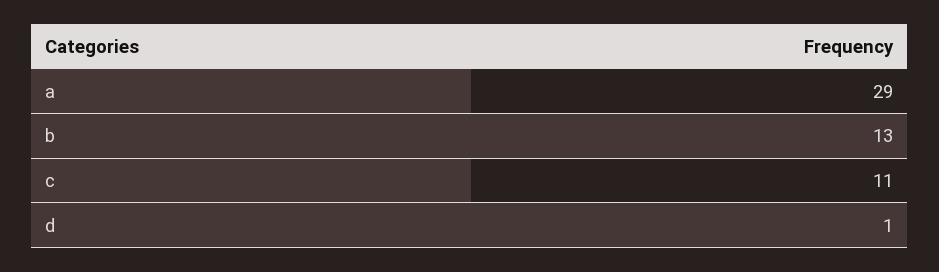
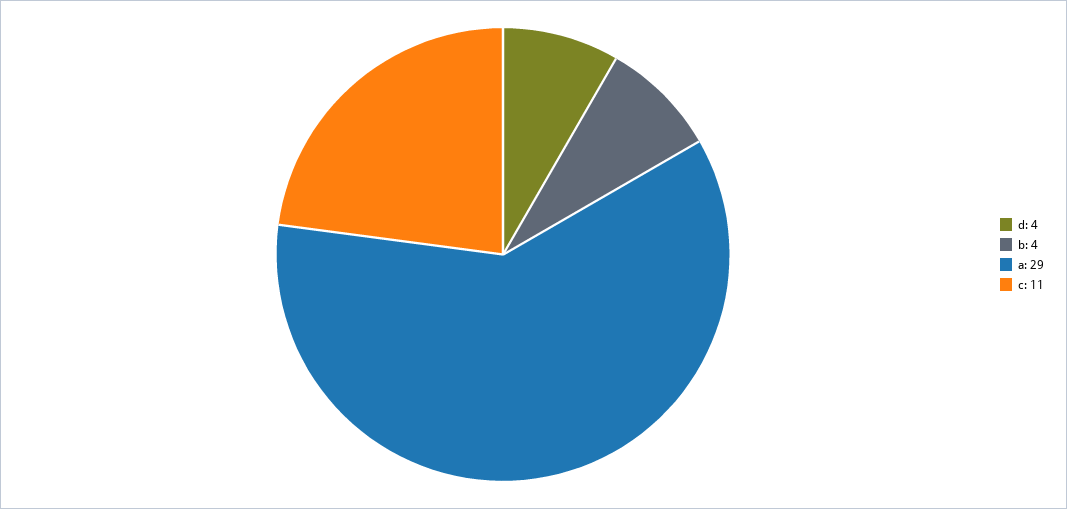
  {
    "a": 29,
-   "b": 13,
+   "b": 4,
    "c": 11,
-   "d": 1
+   "d": 4
  }

